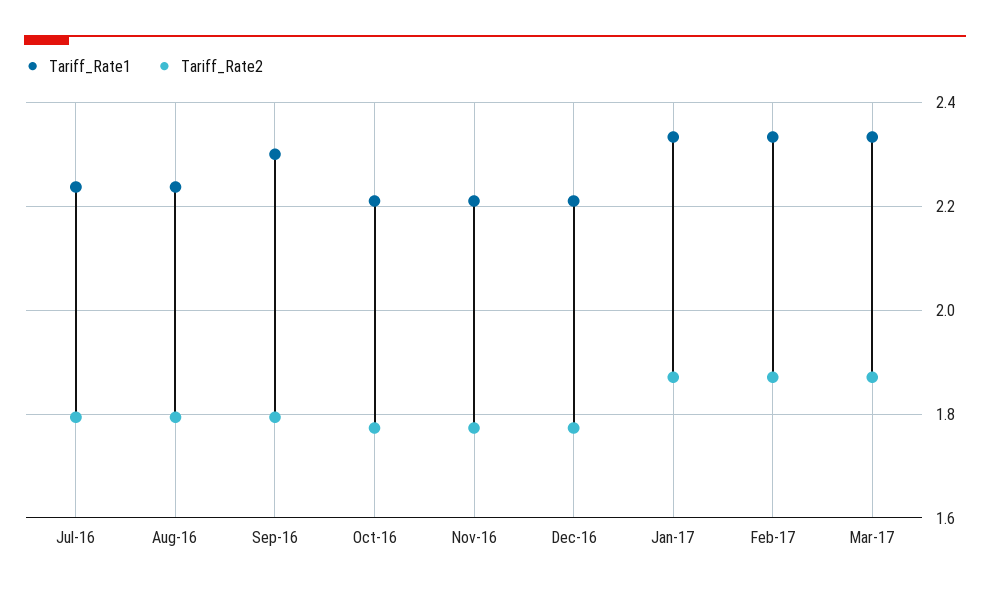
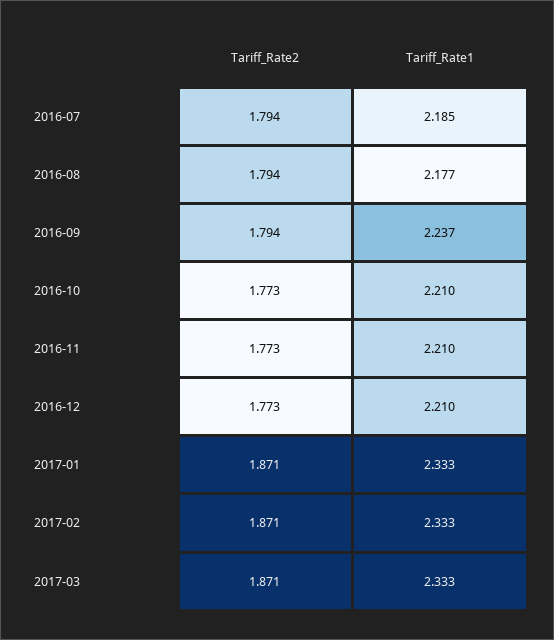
  {
    "Tariff_Rate1": {
-     "Jul-16": 2.24,
+     "Jul-16": 2.185,
-     "Aug-16": 2.24,
+     "Aug-16": 2.177,
-     "Sep-16": 2.3,
+     "Sep-16": 2.237,
      "Oct-16": 2.21,
      "Nov-16": 2.21,
      "Dec-16": 2.21,
      "Jan-17": 2.333,
      "Feb-17": 2.333,
      "Mar-17": 2.333
    },
    "Tariff_Rate2": {
      "Jul-16": 1.794,
      "Aug-16": 1.794,
      "Sep-16": 1.794,
      "Oct-16": 1.773,
      "Nov-16": 1.773,
      "Dec-16": 1.773,
      "Jan-17": 1.871,
      "Feb-17": 1.871,
      "Mar-17": 1.871
    }
  }

